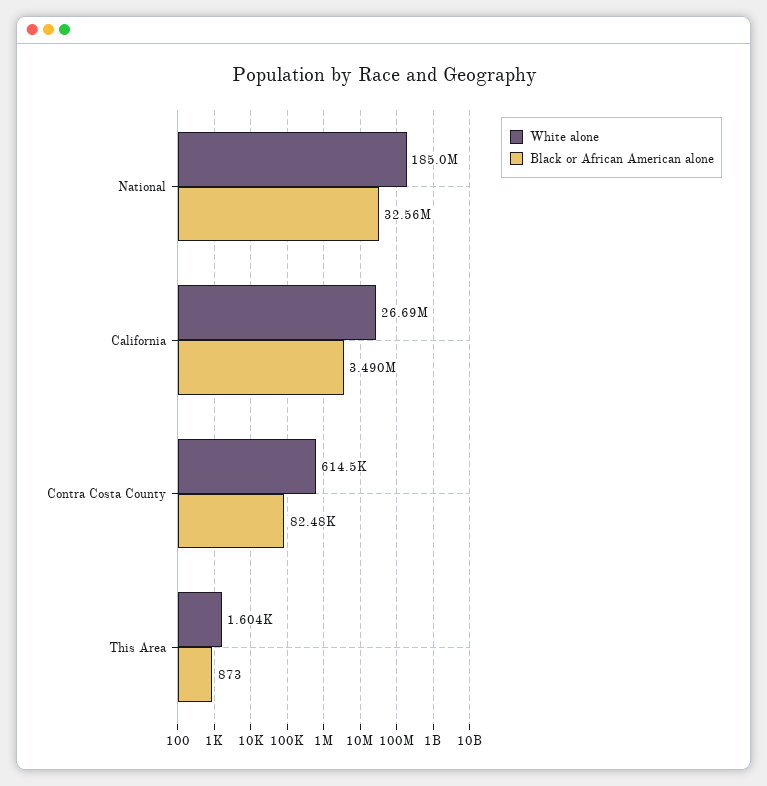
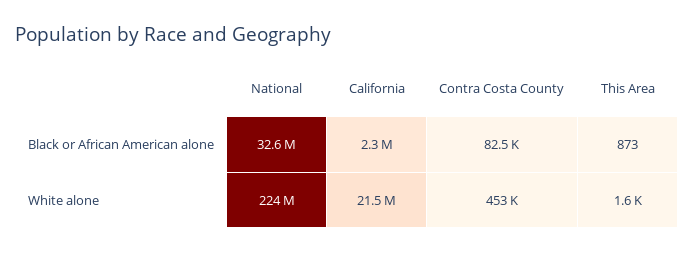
  {
    "White alone": {
-     "National": 185000000,
+     "National": 224000000,
-     "California": 26690000,
+     "California": 21500000,
-     "Contra Costa County": 614500,
+     "Contra Costa County": 453000,
      "This Area": 1604
    },
    "Black or African American alone": {
      "National": 32560000,
-     "California": 3490000,
+     "California": 2300000,
      "Contra Costa County": 82480,
      "This Area": 873
    }
  }

